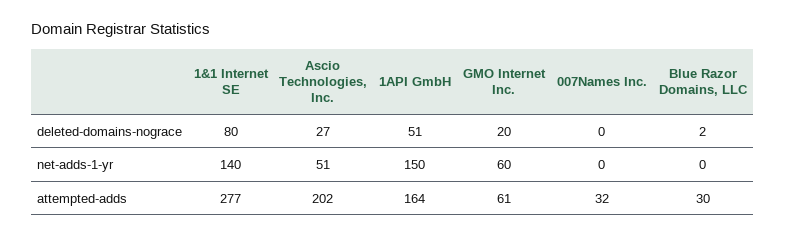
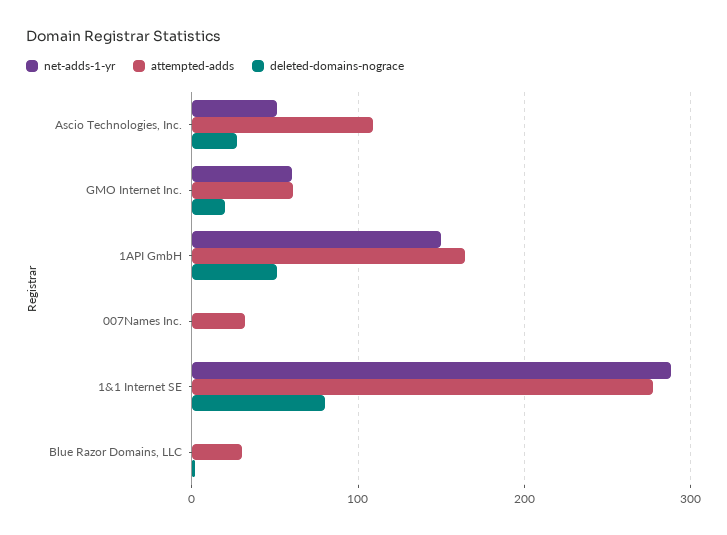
  {
    "deleted-domains-nograce": {
      "1&1 Internet SE": 80,
      "Ascio Technologies, Inc.": 27,
      "1API GmbH": 51,
      "GMO Internet Inc.": 20,
      "007Names Inc.": 0,
      "Blue Razor Domains, LLC": 2
    },
    "net-adds-1-yr": {
-     "1&1 Internet SE": 140,
+     "1&1 Internet SE": 290,
      "Ascio Technologies, Inc.": 51,
      "1API GmbH": 150,
      "GMO Internet Inc.": 60,
      "007Names Inc.": 0,
      "Blue Razor Domains, LLC": 0
    },
    "attempted-adds": {
      "1&1 Internet SE": 277,
-     "Ascio Technologies, Inc.": 202,
+     "Ascio Technologies, Inc.": 110,
      "1API GmbH": 164,
      "GMO Internet Inc.": 61,
      "007Names Inc.": 32,
      "Blue Razor Domains, LLC": 30
    }
  }

